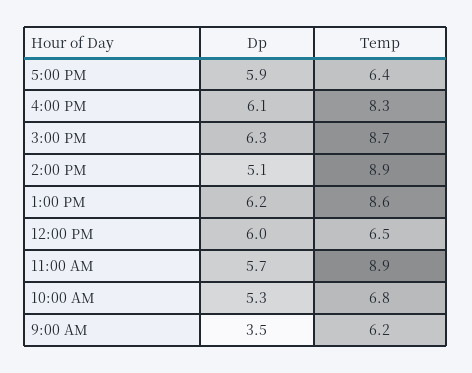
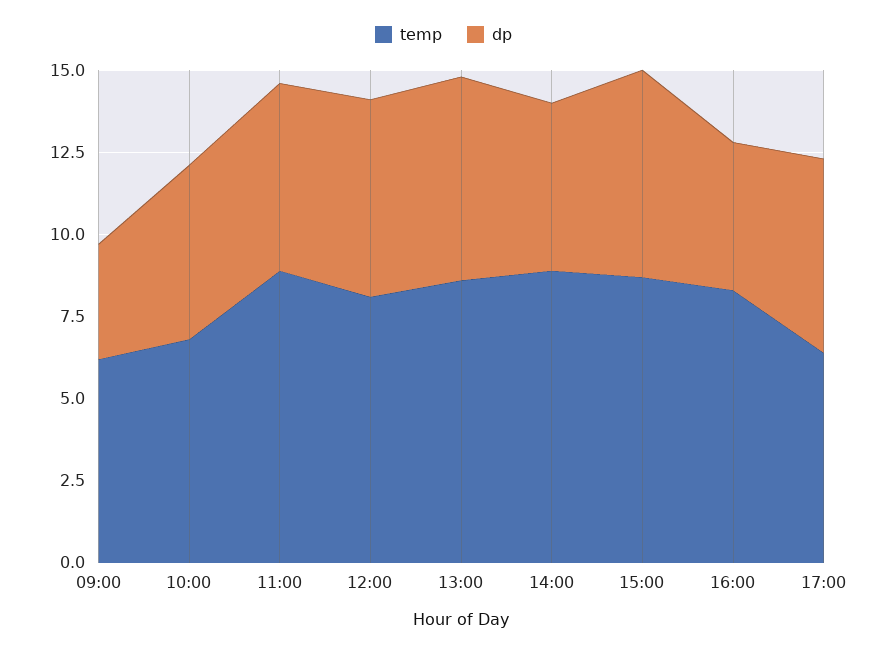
  {
    "Dp": {
      "5:00 PM": 5.9,
-     "4:00 PM": 6.1,
+     "4:00 PM": 4.5,
      "3:00 PM": 6.3,
      "2:00 PM": 5.1,
      "1:00 PM": 6.2,
      "12:00 PM": 6,
      "11:00 AM": 5.7,
      "10:00 AM": 5.3,
      "9:00 AM": 3.5
    },
    "Temp": {
      "5:00 PM": 6.4,
      "4:00 PM": 8.3,
      "3:00 PM": 8.7,
      "2:00 PM": 8.9,
      "1:00 PM": 8.6,
-     "12:00 PM": 6.5,
+     "12:00 PM": 8,
      "11:00 AM": 8.9,
      "10:00 AM": 6.8,
      "9:00 AM": 6.2
    }
  }

